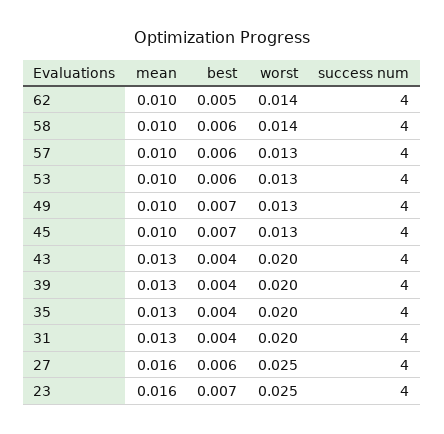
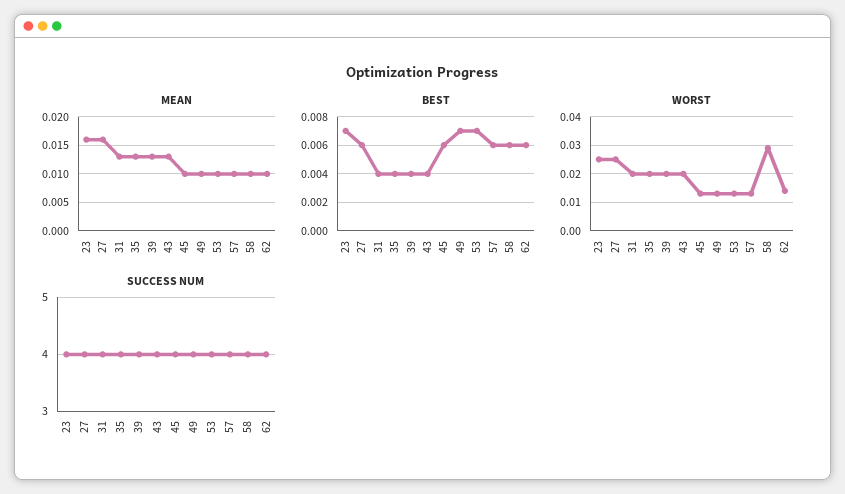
  {
    "mean": {
      "62": 0.01,
      "58": 0.01,
      "57": 0.01,
      "53": 0.01,
      "49": 0.01,
      "45": 0.01,
      "43": 0.013,
      "39": 0.013,
      "35": 0.013,
      "31": 0.013,
      "27": 0.016,
      "23": 0.016
    },
    "best": {
-     "62": 0.005,
+     "62": 0.006,
      "58": 0.006,
      "57": 0.006,
-     "53": 0.006,
+     "53": 0.007,
      "49": 0.007,
-     "45": 0.007,
+     "45": 0.006,
      "43": 0.004,
      "39": 0.004,
      "35": 0.004,
      "31": 0.004,
      "27": 0.006,
      "23": 0.007
    },
    "worst": {
      "62": 0.014,
-     "58": 0.014,
+     "58": 0.03,
      "57": 0.013,
      "53": 0.013,
      "49": 0.013,
      "45": 0.013,
      "43": 0.02,
      "39": 0.02,
      "35": 0.02,
      "31": 0.02,
      "27": 0.025,
      "23": 0.025
    },
    "success num": {
      "62": 4,
      "58": 4,
      "57": 4,
      "53": 4,
      "49": 4,
      "45": 4,
      "43": 4,
      "39": 4,
      "35": 4,
      "31": 4,
      "27": 4,
      "23": 4
    }
  }

